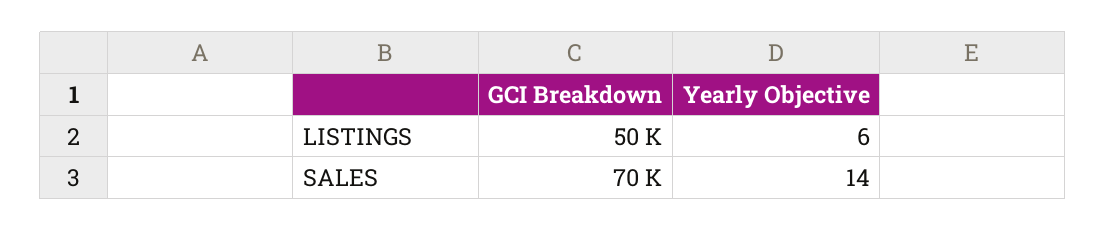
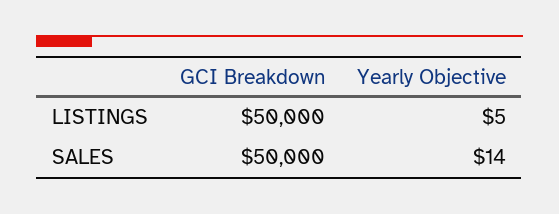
  {
    "GCI Breakdown": {
      "LISTINGS": 50000,
-     "SALES": 70000
+     "SALES": 50000
    },
    "Yearly Objective": {
-     "LISTINGS": 6,
+     "LISTINGS": 5,
      "SALES": 14
    }
  }

